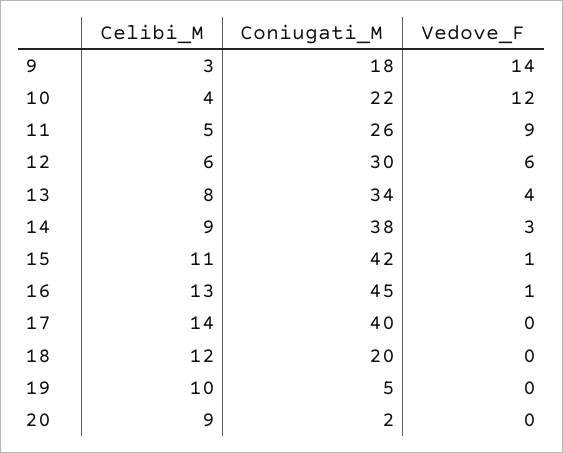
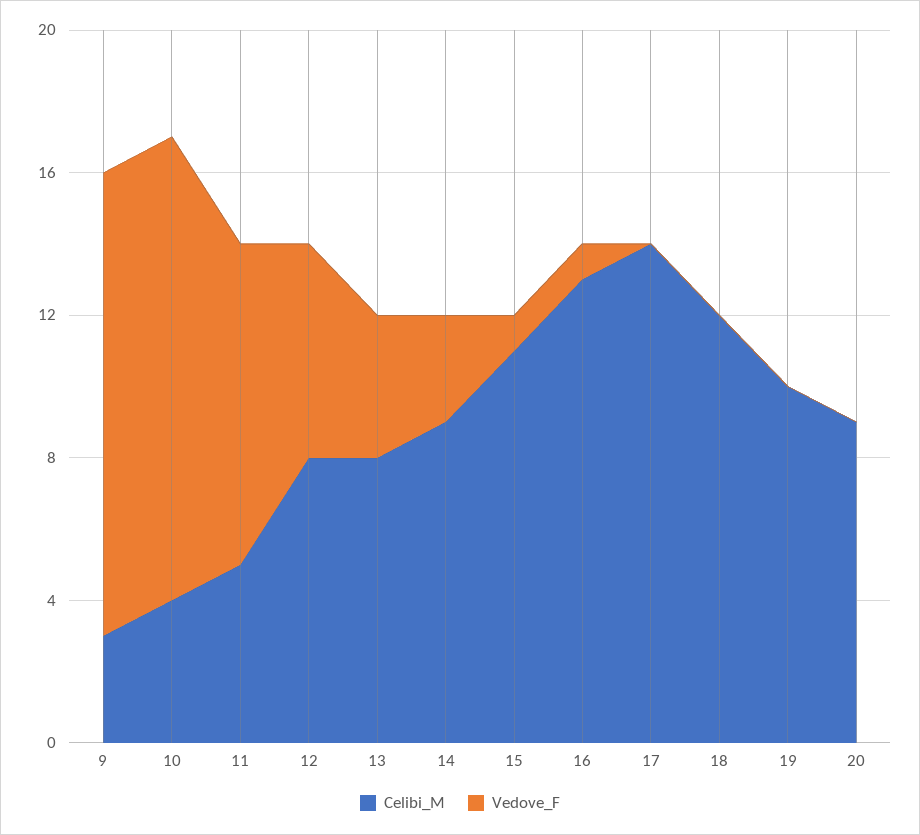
  {
    "Celibi_M": {
      "9": 3,
      "10": 4,
      "11": 5,
-     "12": 6,
+     "12": 8,
      "13": 8,
      "14": 9,
      "15": 11,
      "16": 13,
      "17": 14,
      "18": 12,
      "19": 10,
      "20": 9
    },
-   "Coniugati_M": {
-     "9": 18,
-     "10": 22,
-     "11": 26,
-     "12": 30,
-     "13": 34,
-     "14": 38,
-     "15": 42,
-     "16": 45,
-     "17": 40,
-     "18": 20,
-     "19": 5,
-     "20": 2
-   },
    "Vedove_F": {
-     "9": 14,
+     "9": 13,
-     "10": 12,
+     "10": 13,
      "11": 9,
      "12": 6,
      "13": 4,
      "14": 3,
      "15": 1,
      "16": 1,
      "17": 0,
      "18": 0,
      "19": 0,
      "20": 0
    }
  }

